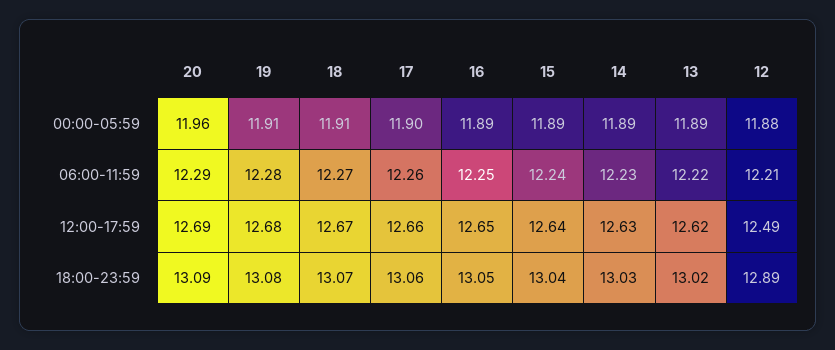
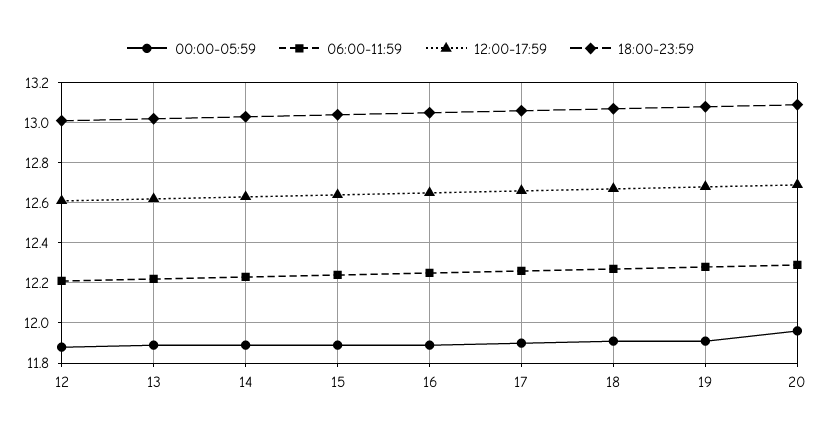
  {
    "00:00-05:59": {
      "20": 11.96,
      "19": 11.91,
      "18": 11.91,
      "17": 11.9,
      "16": 11.89,
      "15": 11.89,
      "14": 11.89,
      "13": 11.89,
      "12": 11.88
    },
    "06:00-11:59": {
      "20": 12.29,
      "19": 12.28,
      "18": 12.27,
      "17": 12.26,
      "16": 12.25,
      "15": 12.24,
      "14": 12.23,
      "13": 12.22,
      "12": 12.21
    },
    "12:00-17:59": {
      "20": 12.69,
      "19": 12.68,
      "18": 12.67,
      "17": 12.66,
      "16": 12.65,
      "15": 12.64,
      "14": 12.63,
      "13": 12.62,
-     "12": 12.49
+     "12": 12.6
    },
    "18:00-23:59": {
      "20": 13.09,
      "19": 13.08,
      "18": 13.07,
      "17": 13.06,
      "16": 13.05,
      "15": 13.04,
      "14": 13.03,
      "13": 13.02,
-     "12": 12.89
+     "12": 13
    }
  }

